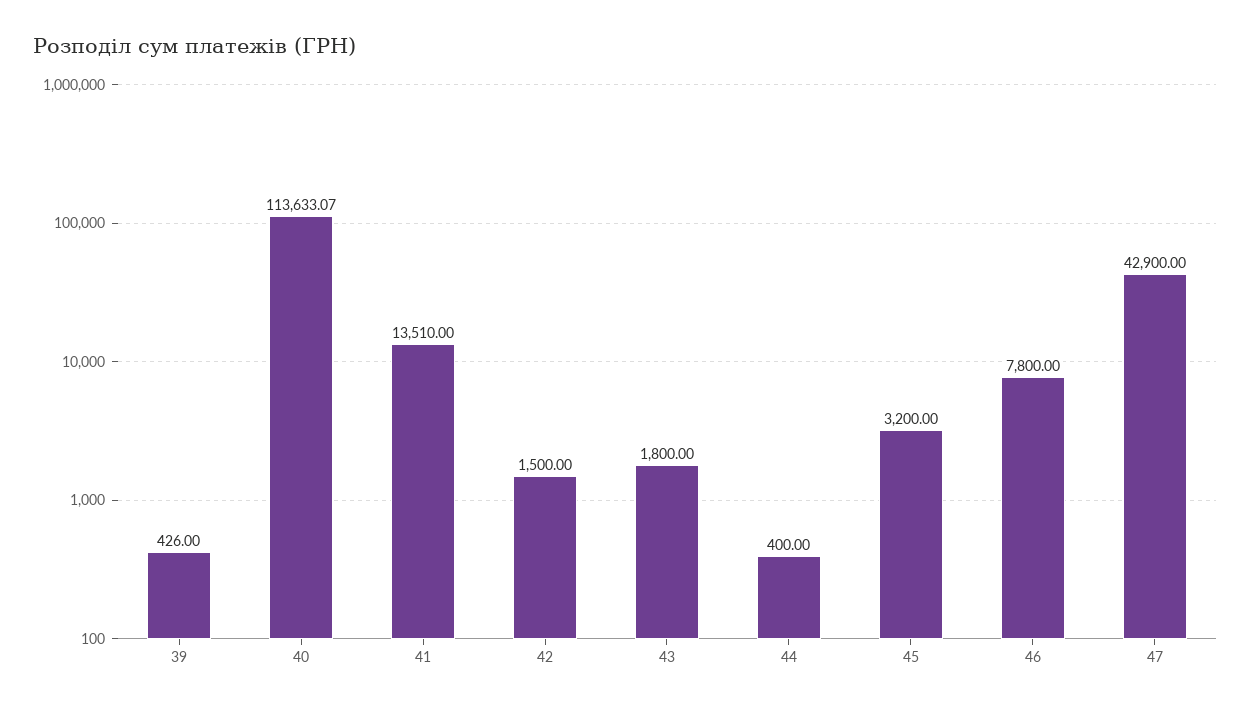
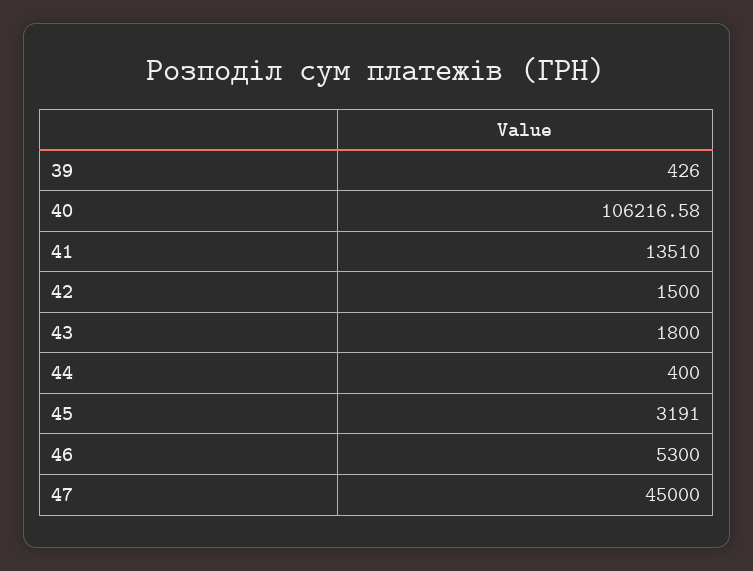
  {
    "39": 426,
-   "40": 113633.07,
+   "40": 106216.58,
    "41": 13510,
    "42": 1500,
    "43": 1800,
    "44": 400,
-   "45": 3200,
+   "45": 3191,
-   "46": 7800,
+   "46": 5300,
-   "47": 42900
+   "47": 45000
  }

